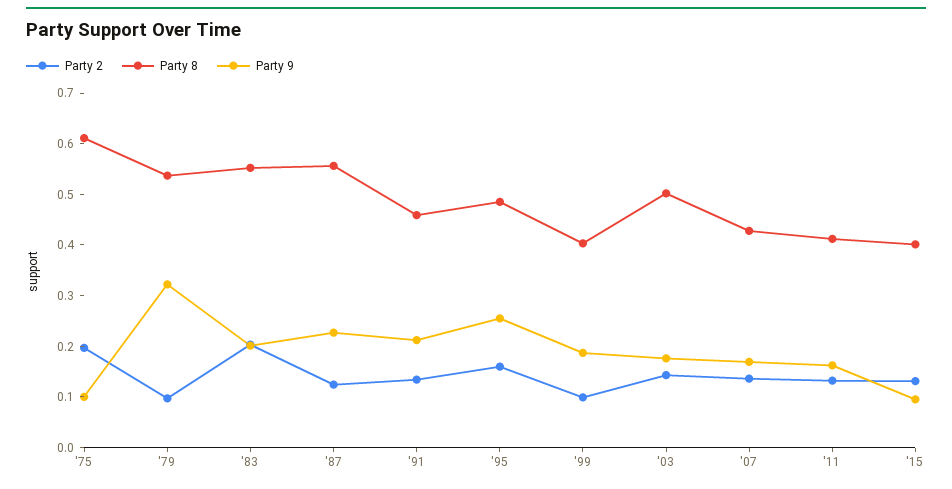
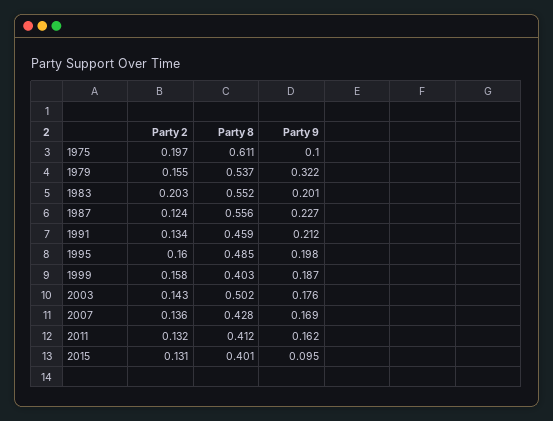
  {
    "Party 2": {
      "'75": 0.197,
-     "'79": 0.1,
+     "'79": 0.155,
      "'83": 0.203,
      "'87": 0.124,
      "'91": 0.134,
      "'95": 0.16,
-     "'99": 0.1,
+     "'99": 0.158,
      "'03": 0.143,
      "'07": 0.136,
      "'11": 0.132,
      "'15": 0.131
    },
    "Party 8": {
      "'75": 0.611,
      "'79": 0.537,
      "'83": 0.552,
      "'87": 0.556,
      "'91": 0.459,
      "'95": 0.485,
      "'99": 0.403,
      "'03": 0.502,
      "'07": 0.428,
      "'11": 0.412,
      "'15": 0.401
    },
    "Party 9": {
      "'75": 0.1,
      "'79": 0.322,
      "'83": 0.201,
      "'87": 0.227,
      "'91": 0.212,
-     "'95": 0.26,
+     "'95": 0.198,
      "'99": 0.187,
      "'03": 0.176,
      "'07": 0.169,
      "'11": 0.162,
      "'15": 0.095
    }
  }

